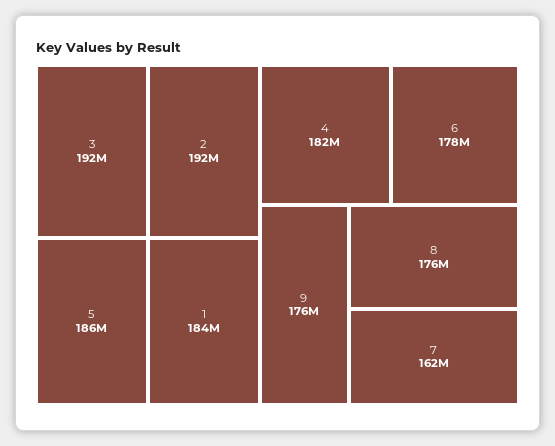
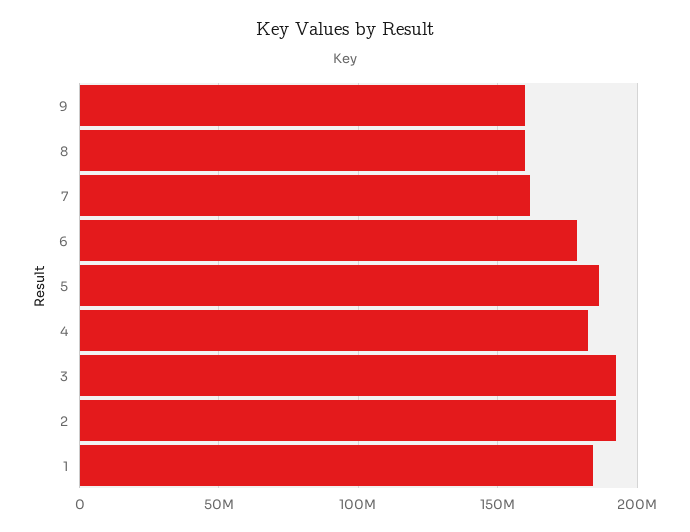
  {
    "3": 192000000,
    "2": 192000000,
    "5": 186000000,
    "1": 184000000,
    "4": 182000000,
    "6": 178000000,
-   "9": 176000000,
+   "9": 160000000,
-   "8": 176000000,
+   "8": 160000000,
    "7": 162000000
  }

